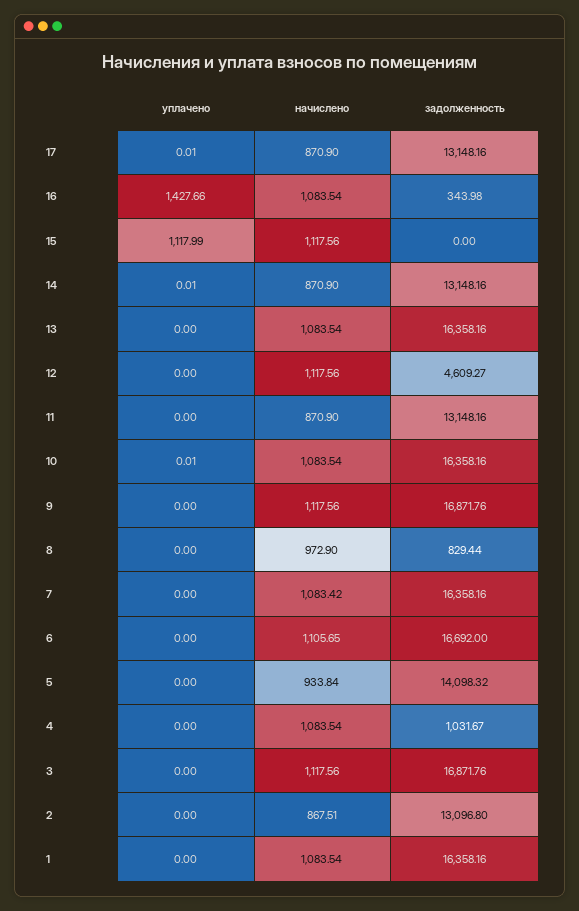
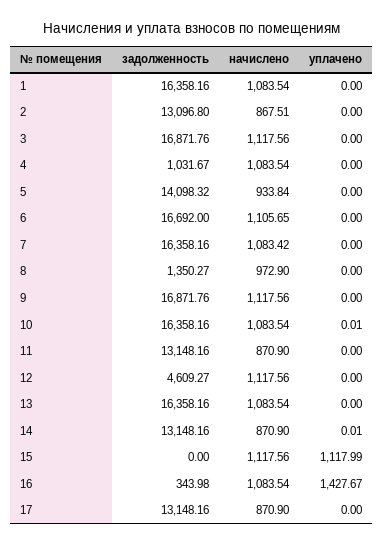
  {
    "уплачено": {
-     "17": 0.01,
+     "17": 0,
-     "16": 1427.66,
+     "16": 1427.67,
      "15": 1117.99,
      "14": 0.01,
      "13": 0,
      "12": 0,
      "11": 0,
      "10": 0.01,
      "9": 0,
      "8": 0,
      "7": 0,
      "6": 0,
      "5": 0,
      "4": 0,
      "3": 0,
      "2": 0,
      "1": 0
    },
    "начислено": {
      "17": 870.9,
      "16": 1083.54,
      "15": 1117.56,
      "14": 870.9,
      "13": 1083.54,
      "12": 1117.56,
      "11": 870.9,
      "10": 1083.54,
      "9": 1117.56,
      "8": 972.9,
      "7": 1083.42,
      "6": 1105.65,
      "5": 933.84,
      "4": 1083.54,
      "3": 1117.56,
      "2": 867.51,
      "1": 1083.54
    },
    "задолженность": {
      "17": 13148.16,
      "16": 343.98,
      "15": 0,
      "14": 13148.16,
      "13": 16358.16,
      "12": 4609.27,
      "11": 13148.16,
      "10": 16358.16,
      "9": 16871.76,
-     "8": 829.44,
+     "8": 1350.27,
      "7": 16358.16,
      "6": 16692,
      "5": 14098.32,
      "4": 1031.67,
      "3": 16871.76,
      "2": 13096.8,
      "1": 16358.16
    }
  }

